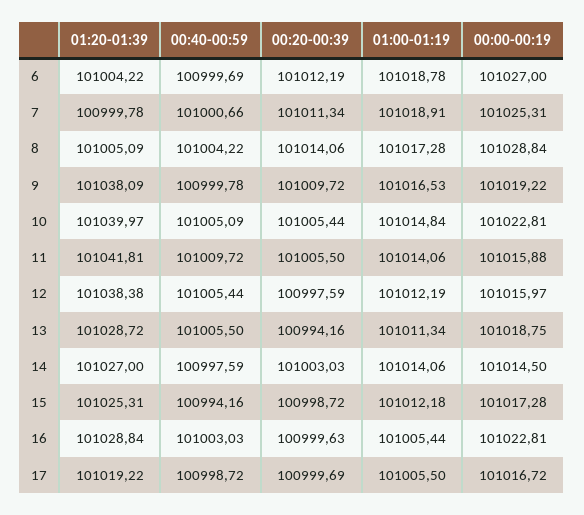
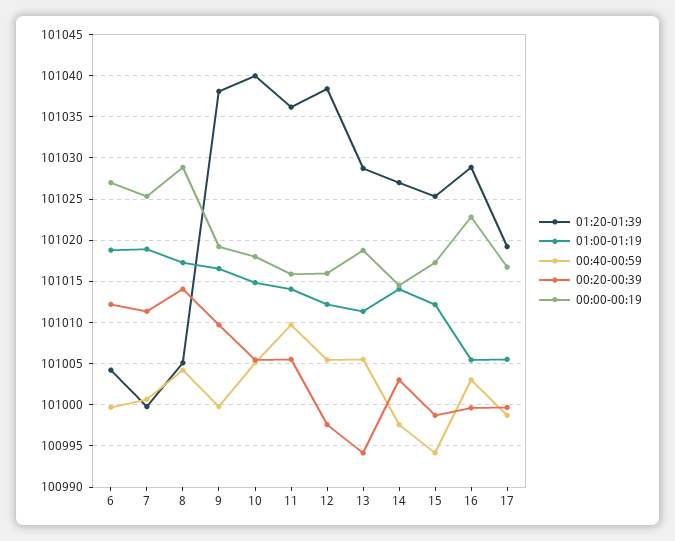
  {
    "01:20-01:39": {
      "6": 101004.22,
      "7": 100999.78,
      "8": 101005.09,
      "9": 101038.09,
      "10": 101039.97,
-     "11": 101041.81,
+     "11": 101036,
      "12": 101038.38,
      "13": 101028.72,
      "14": 101027,
      "15": 101025.31,
      "16": 101028.84,
      "17": 101019.22
    },
    "00:40-00:59": {
      "6": 100999.69,
      "7": 101000.66,
      "8": 101004.22,
      "9": 100999.78,
      "10": 101005.09,
      "11": 101009.72,
      "12": 101005.44,
      "13": 101005.5,
      "14": 100997.59,
      "15": 100994.16,
      "16": 101003.03,
      "17": 100998.72
    },
    "00:20-00:39": {
      "6": 101012.19,
      "7": 101011.34,
      "8": 101014.06,
      "9": 101009.72,
      "10": 101005.44,
      "11": 101005.5,
      "12": 100997.59,
      "13": 100994.16,
      "14": 101003.03,
      "15": 100998.72,
      "16": 100999.63,
      "17": 100999.69
    },
    "01:00-01:19": {
      "6": 101018.78,
      "7": 101018.91,
      "8": 101017.28,
      "9": 101016.53,
      "10": 101014.84,
      "11": 101014.06,
      "12": 101012.19,
      "13": 101011.34,
      "14": 101014.06,
      "15": 101012.18,
      "16": 101005.44,
      "17": 101005.5
    },
    "00:00-00:19": {
      "6": 101027,
      "7": 101025.31,
      "8": 101028.84,
      "9": 101019.22,
-     "10": 101022.81,
+     "10": 101018,
      "11": 101015.88,
      "12": 101015.97,
      "13": 101018.75,
      "14": 101014.5,
      "15": 101017.28,
      "16": 101022.81,
      "17": 101016.72
    }
  }

